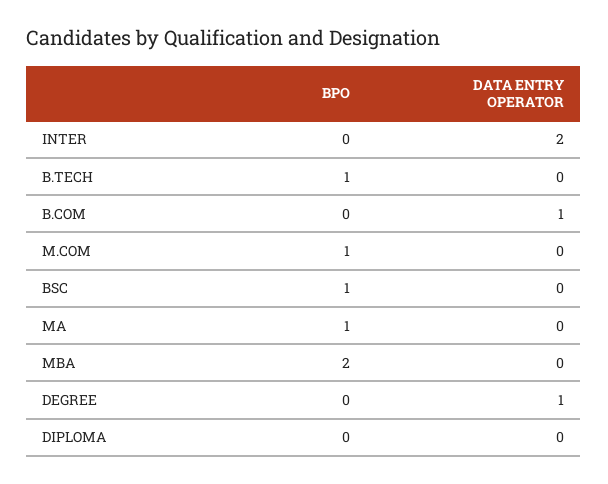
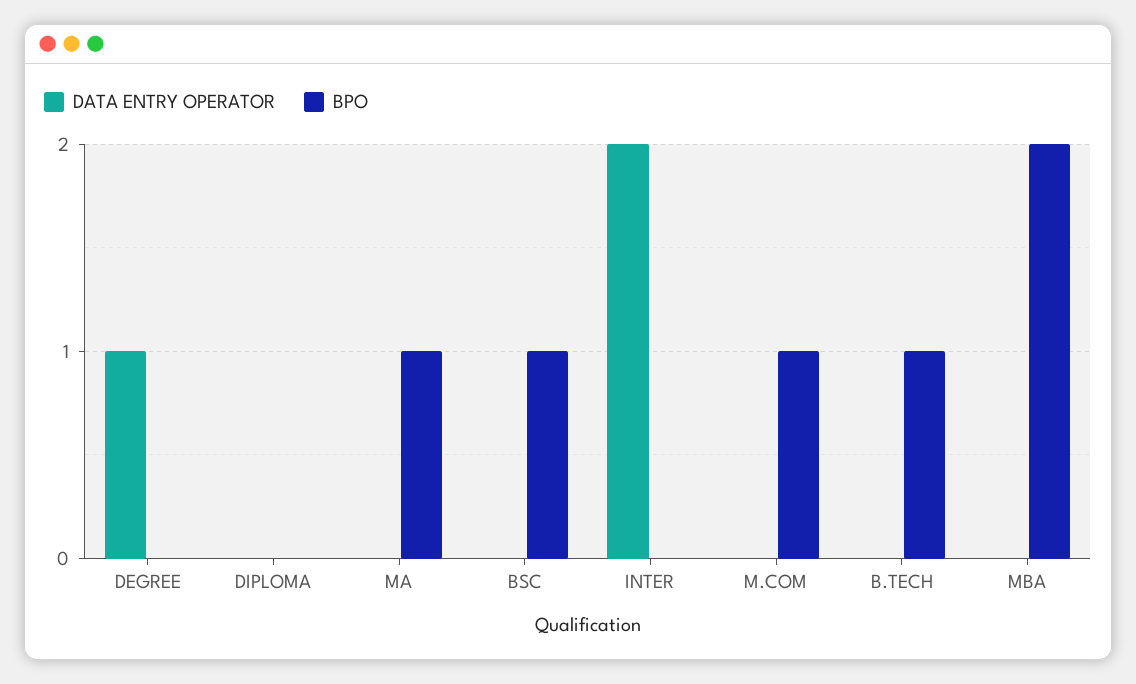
  {
    "BPO": {
      "INTER": 0,
      "B.TECH": 1,
-     "B.COM": 0,
      "M.COM": 1,
      "BSC": 1,
      "MA": 1,
      "MBA": 2,
      "DEGREE": 0,
      "DIPLOMA": 0
    },
    "DATA ENTRY OPERATOR": {
      "INTER": 2,
      "B.TECH": 0,
-     "B.COM": 1,
      "M.COM": 0,
      "BSC": 0,
      "MA": 0,
      "MBA": 0,
      "DEGREE": 1,
      "DIPLOMA": 0
    }
  }

